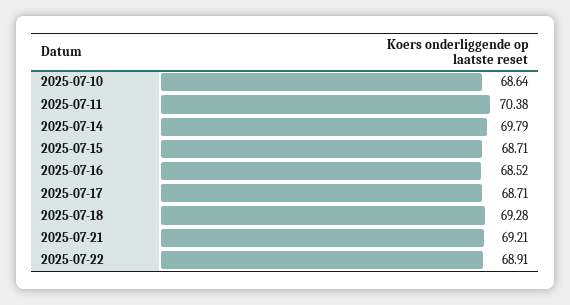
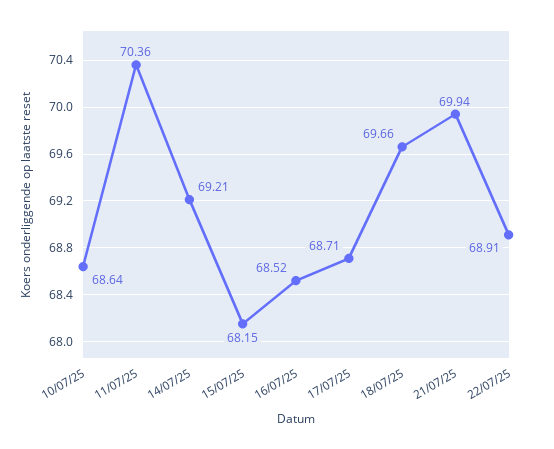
  {
    "2025-07-10": 68.64,
-   "2025-07-11": 70.38,
+   "2025-07-11": 70.36,
-   "2025-07-14": 69.79,
+   "2025-07-14": 69.21,
-   "2025-07-15": 68.71,
+   "2025-07-15": 68.15,
    "2025-07-16": 68.52,
    "2025-07-17": 68.71,
-   "2025-07-18": 69.28,
+   "2025-07-18": 69.66,
-   "2025-07-21": 69.21,
+   "2025-07-21": 69.94,
    "2025-07-22": 68.91
  }

